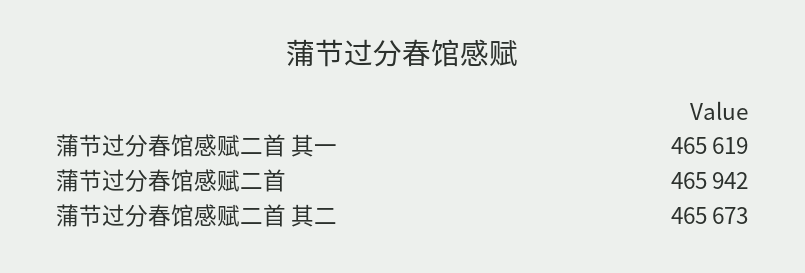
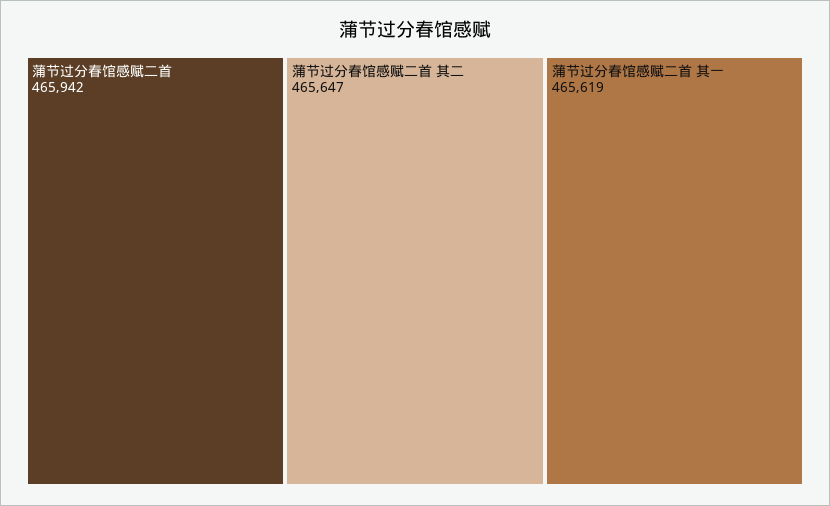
  {
    "蒲节过分春馆感赋二首 其一": 465619,
    "蒲节过分春馆感赋二首": 465942,
-   "蒲节过分春馆感赋二首 其二": 465673
+   "蒲节过分春馆感赋二首 其二": 465647
  }

